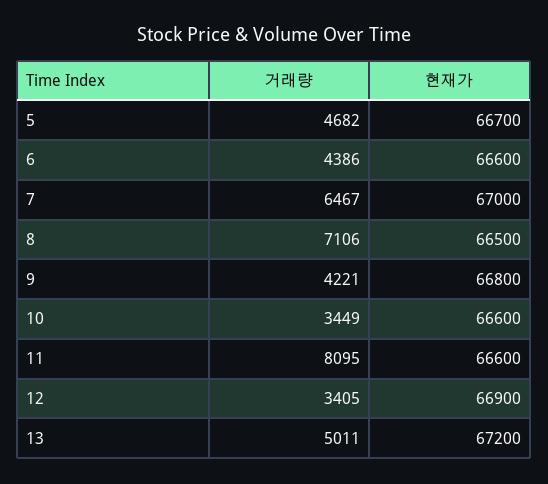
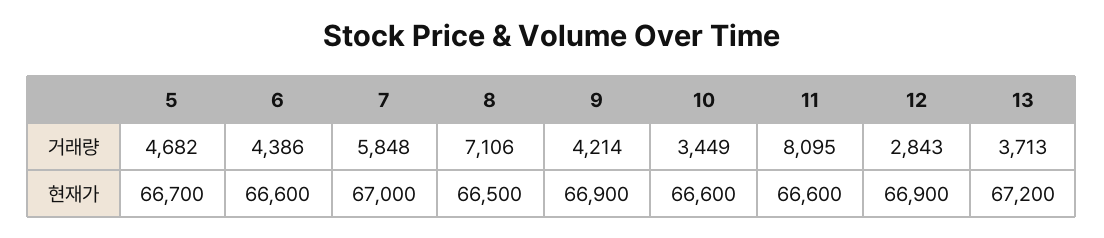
  {
    "거래량": {
      "5": 4682,
      "6": 4386,
-     "7": 6467,
+     "7": 5848,
      "8": 7106,
-     "9": 4221,
+     "9": 4214,
      "10": 3449,
      "11": 8095,
-     "12": 3405,
+     "12": 2843,
-     "13": 5011
+     "13": 3713
    },
    "현재가": {
      "5": 66700,
      "6": 66600,
      "7": 67000,
      "8": 66500,
-     "9": 66800,
+     "9": 66900,
      "10": 66600,
      "11": 66600,
      "12": 66900,
      "13": 67200
    }
  }

